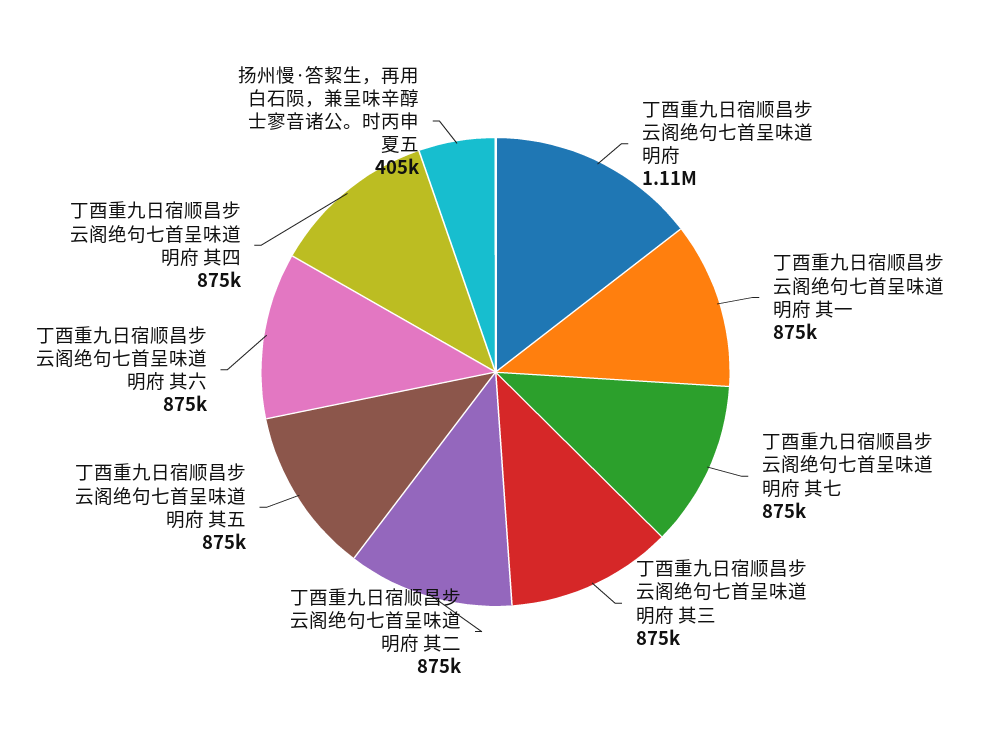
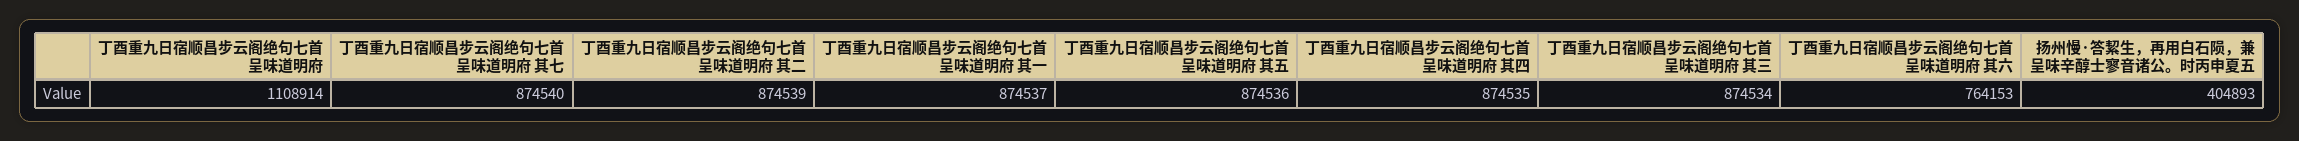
  {
    "丁酉重九日宿顺昌步云阁绝句七首呈味道明府": 1108914,
    "丁酉重九日宿顺昌步云阁绝句七首呈味道明府 其一": 874537,
    "丁酉重九日宿顺昌步云阁绝句七首呈味道明府 其七": 874540,
    "丁酉重九日宿顺昌步云阁绝句七首呈味道明府 其三": 874534,
    "丁酉重九日宿顺昌步云阁绝句七首呈味道明府 其二": 874539,
    "丁酉重九日宿顺昌步云阁绝句七首呈味道明府 其五": 874536,
-   "丁酉重九日宿顺昌步云阁绝句七首呈味道明府 其六": 875000,
+   "丁酉重九日宿顺昌步云阁绝句七首呈味道明府 其六": 764153,
    "丁酉重九日宿顺昌步云阁绝句七首呈味道明府 其四": 874535,
    "扬州慢·答絜生，再用白石陨，兼呈味辛醇士寥音诸公。时丙申夏五": 404893
  }

